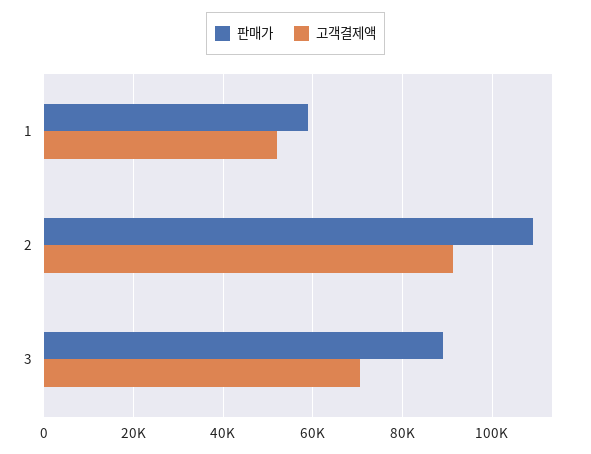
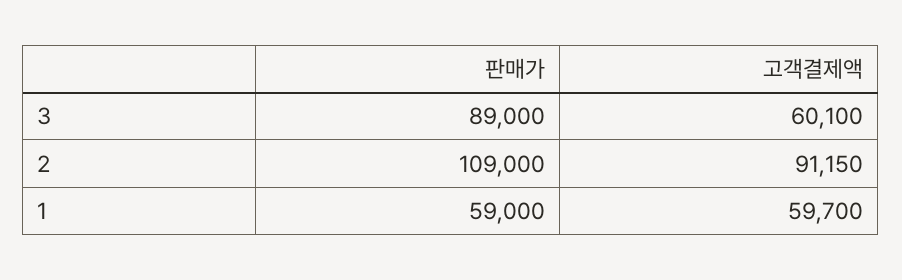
  {
    "판매가": {
      "1": 59000,
      "2": 109000,
      "3": 89000
    },
    "고객결제액": {
-     "1": 52000,
+     "1": 59700,
      "2": 91150,
-     "3": 70000
+     "3": 60100
    }
  }

